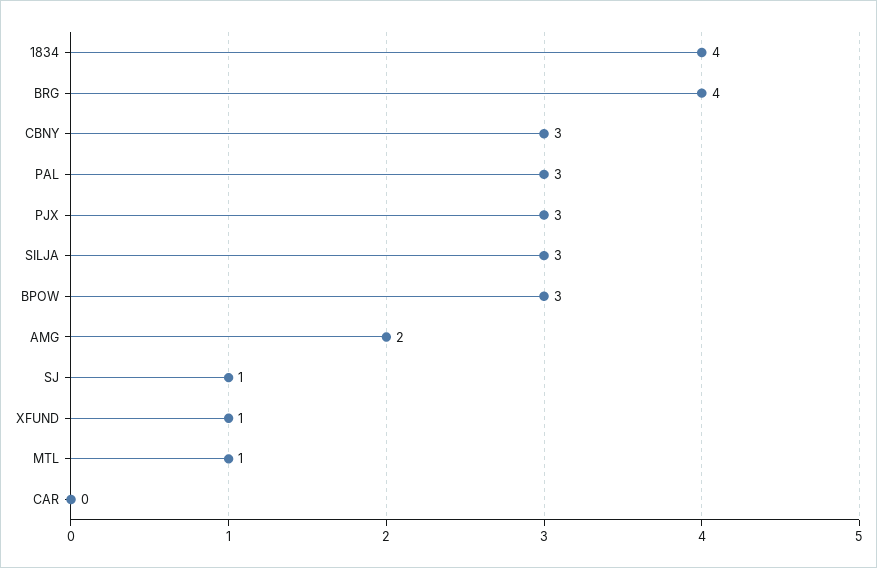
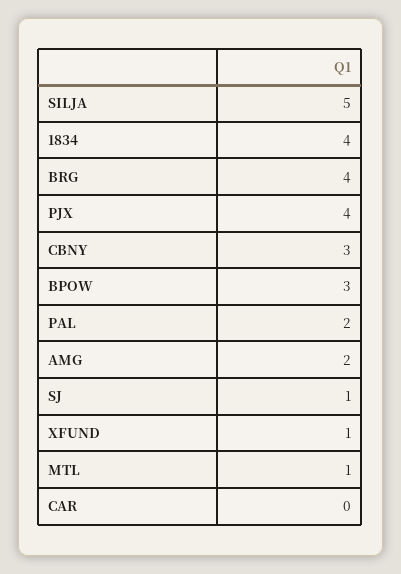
  {
    "1834": 4,
    "BRG": 4,
    "CBNY": 3,
-   "PAL": 3,
+   "PAL": 2,
-   "PJX": 3,
+   "PJX": 4,
-   "SILJA": 3,
+   "SILJA": 5,
    "BPOW": 3,
    "AMG": 2,
    "SJ": 1,
    "XFUND": 1,
    "MTL": 1,
    "CAR": 0
  }

